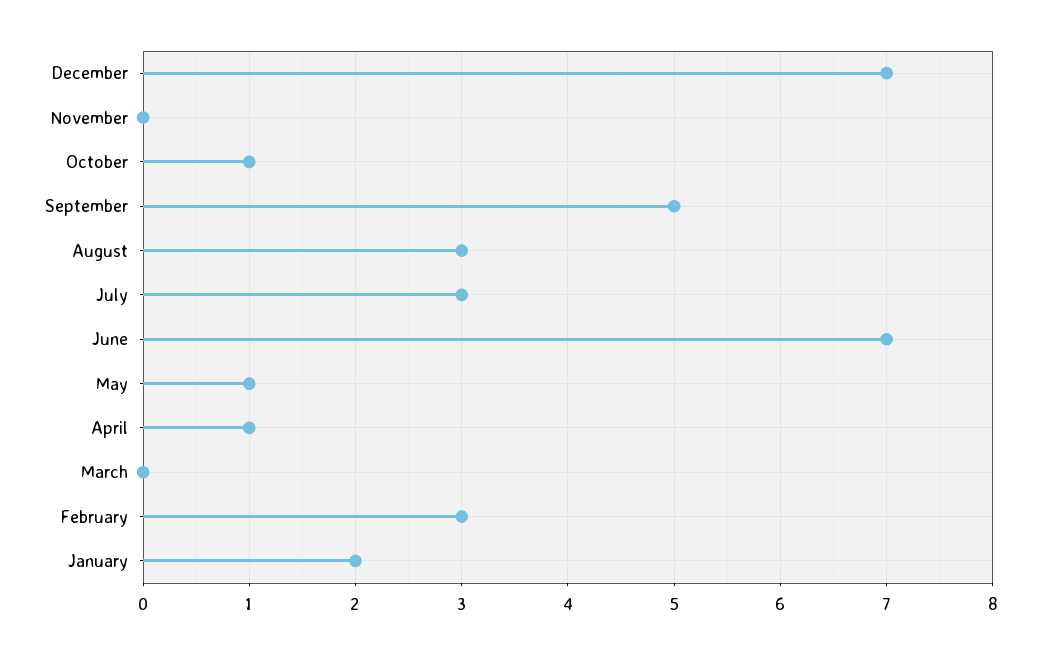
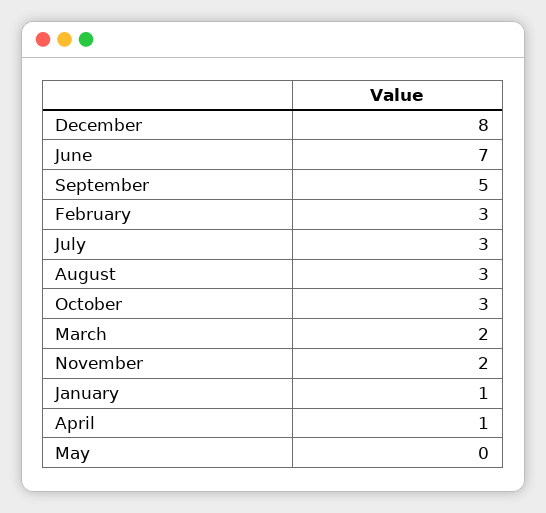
  {
-   "December": 7,
+   "December": 8,
-   "November": 0,
+   "November": 2,
-   "October": 1,
+   "October": 3,
    "September": 5,
    "August": 3,
    "July": 3,
    "June": 7,
-   "May": 1,
+   "May": 0,
    "April": 1,
-   "March": 0,
+   "March": 2,
    "February": 3,
-   "January": 2
+   "January": 1
  }

